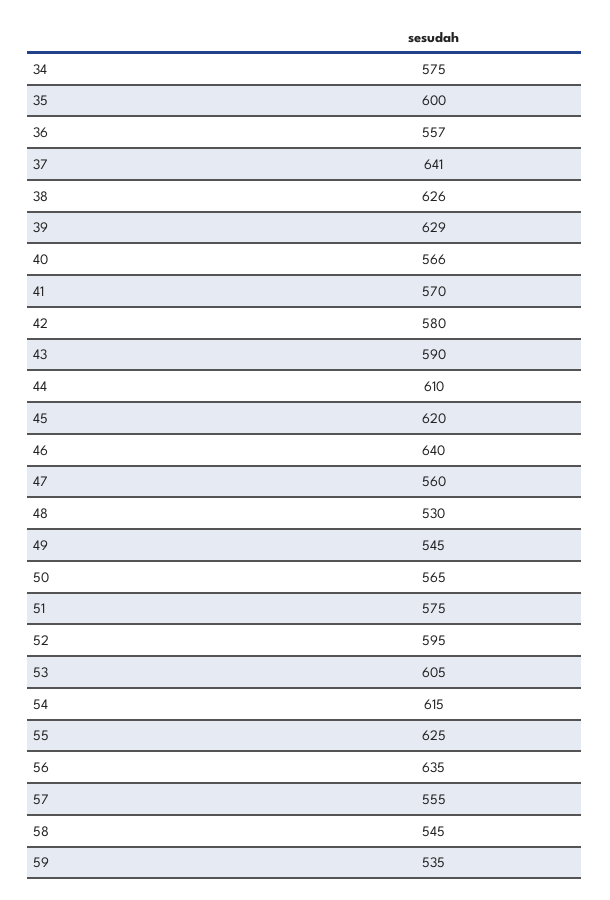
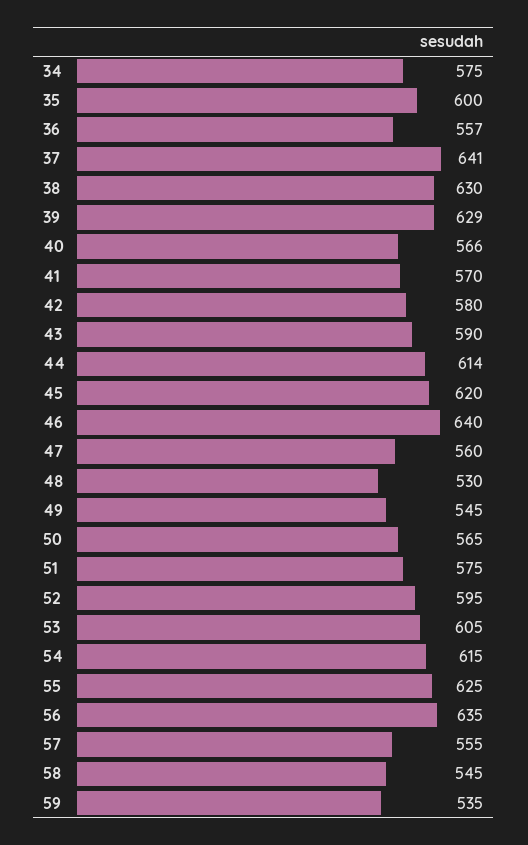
  {
    "34": 575,
    "35": 600,
    "36": 557,
    "37": 641,
-   "38": 626,
+   "38": 630,
    "39": 629,
    "40": 566,
    "41": 570,
    "42": 580,
    "43": 590,
-   "44": 610,
+   "44": 614,
    "45": 620,
    "46": 640,
    "47": 560,
    "48": 530,
    "49": 545,
    "50": 565,
    "51": 575,
    "52": 595,
    "53": 605,
    "54": 615,
    "55": 625,
    "56": 635,
    "57": 555,
    "58": 545,
    "59": 535
  }

